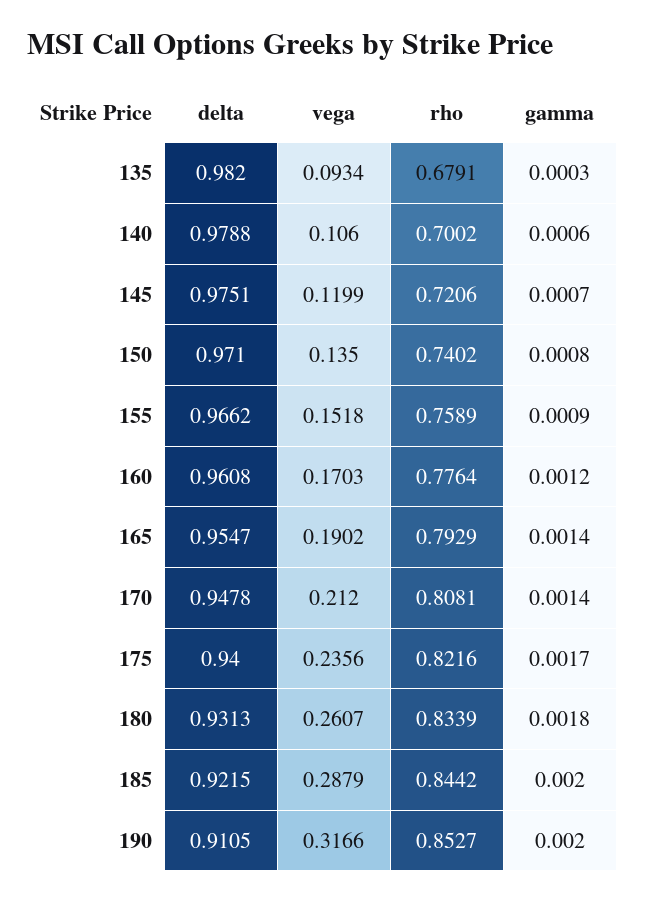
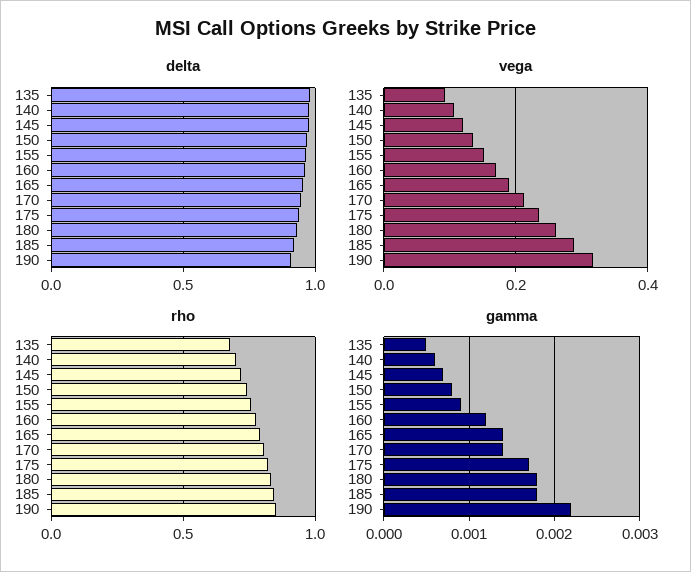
  {
    "delta": {
      "135": 0.982,
      "140": 0.9788,
      "145": 0.9751,
      "150": 0.971,
      "155": 0.9662,
      "160": 0.9608,
      "165": 0.9547,
      "170": 0.9478,
      "175": 0.94,
      "180": 0.9313,
      "185": 0.9215,
      "190": 0.9105
    },
    "vega": {
      "135": 0.0934,
      "140": 0.106,
      "145": 0.1199,
      "150": 0.135,
      "155": 0.1518,
      "160": 0.1703,
      "165": 0.1902,
      "170": 0.212,
      "175": 0.2356,
      "180": 0.2607,
      "185": 0.2879,
      "190": 0.3166
    },
    "rho": {
      "135": 0.6791,
      "140": 0.7002,
      "145": 0.7206,
      "150": 0.7402,
      "155": 0.7589,
      "160": 0.7764,
      "165": 0.7929,
      "170": 0.8081,
      "175": 0.8216,
      "180": 0.8339,
      "185": 0.8442,
      "190": 0.8527
    },
    "gamma": {
-     "135": 0.0003,
+     "135": 0.0005,
      "140": 0.0006,
      "145": 0.0007,
      "150": 0.0008,
      "155": 0.0009,
      "160": 0.0012,
      "165": 0.0014,
      "170": 0.0014,
      "175": 0.0017,
      "180": 0.0018,
-     "185": 0.002,
+     "185": 0.0018,
-     "190": 0.002
+     "190": 0.0022
    }
  }

